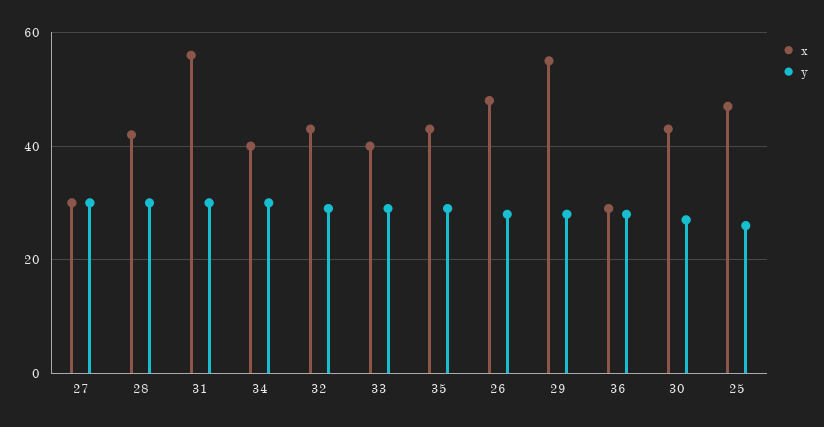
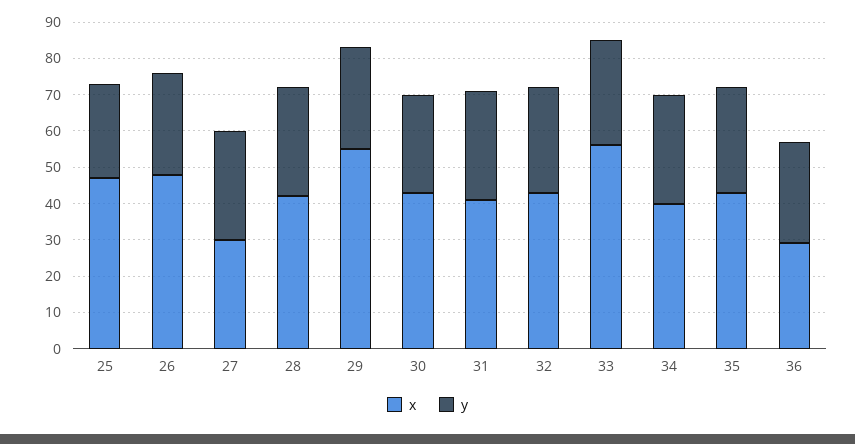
  {
    "x": {
      "27": 30,
      "28": 40,
-     "31": 55,
+     "31": 40,
      "34": 40,
      "32": 45,
-     "33": 40,
+     "33": 55,
      "35": 45,
      "26": 50,
      "29": 55,
      "36": 30,
      "30": 45,
      "25": 45
    },
    "y": {
      "27": 30,
      "28": 30,
      "31": 30,
      "34": 30,
      "32": 30,
      "33": 30,
      "35": 30,
      "26": 30,
      "29": 30,
      "36": 30,
      "30": 25,
      "25": 25
    }
  }

